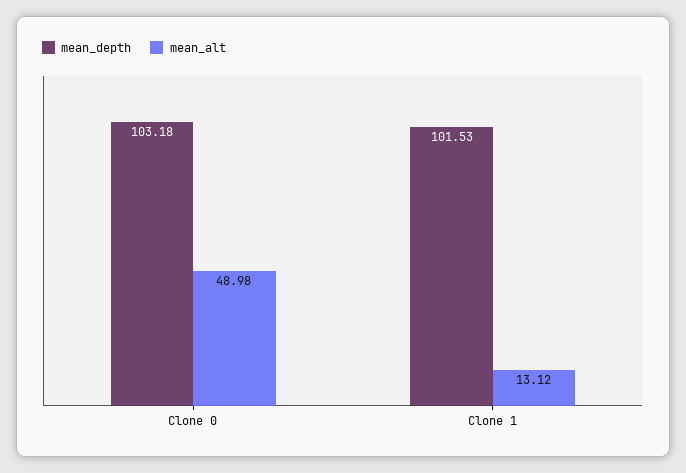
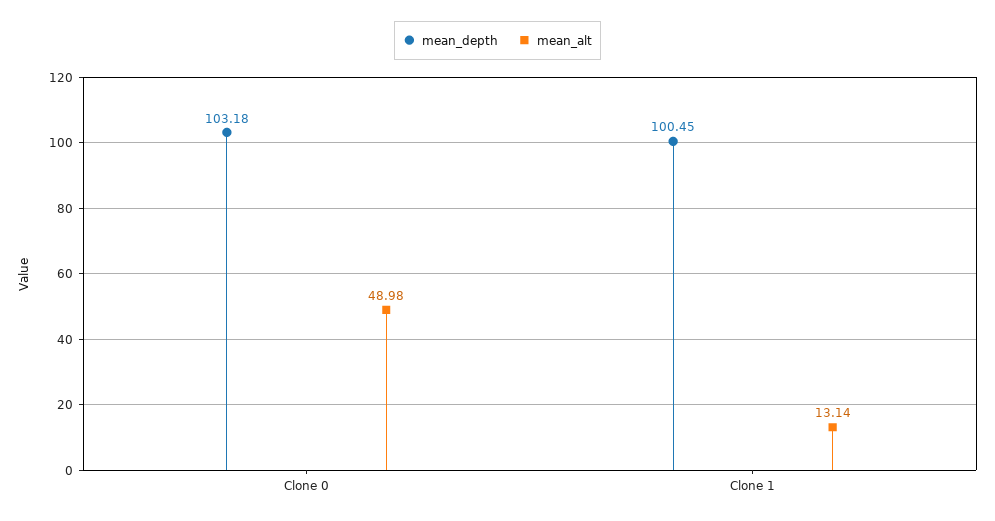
  {
    "mean_depth": {
      "Clone 0": 103.18,
-     "Clone 1": 101.53
+     "Clone 1": 100.45
    },
    "mean_alt": {
      "Clone 0": 48.98,
-     "Clone 1": 13.12
+     "Clone 1": 13.14
    }
  }

